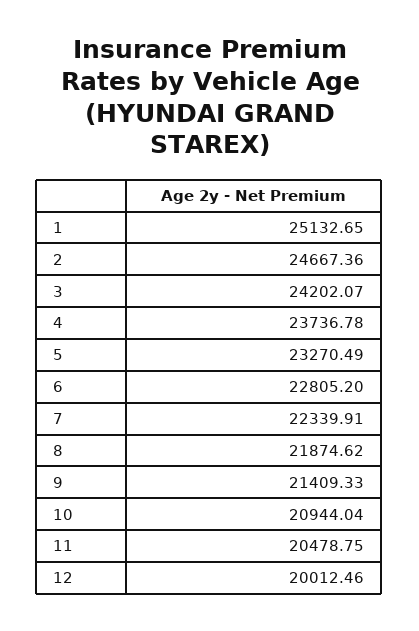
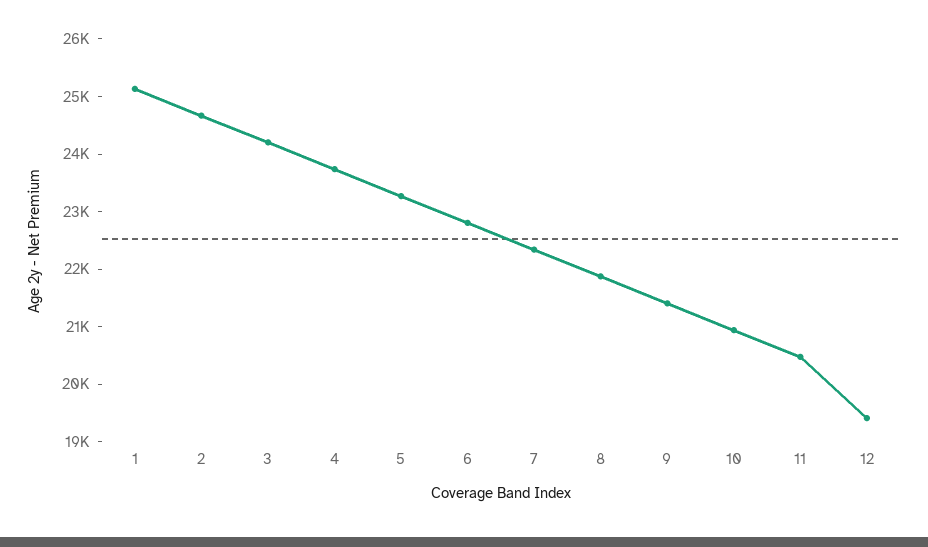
  {
    "1": 25132.65,
    "2": 24667.36,
    "3": 24202.07,
    "4": 23736.78,
    "5": 23270.49,
    "6": 22805.2,
    "7": 22339.91,
    "8": 21874.62,
    "9": 21409.33,
    "10": 20944.04,
    "11": 20478.75,
-   "12": 20012.46
+   "12": 19400
  }

